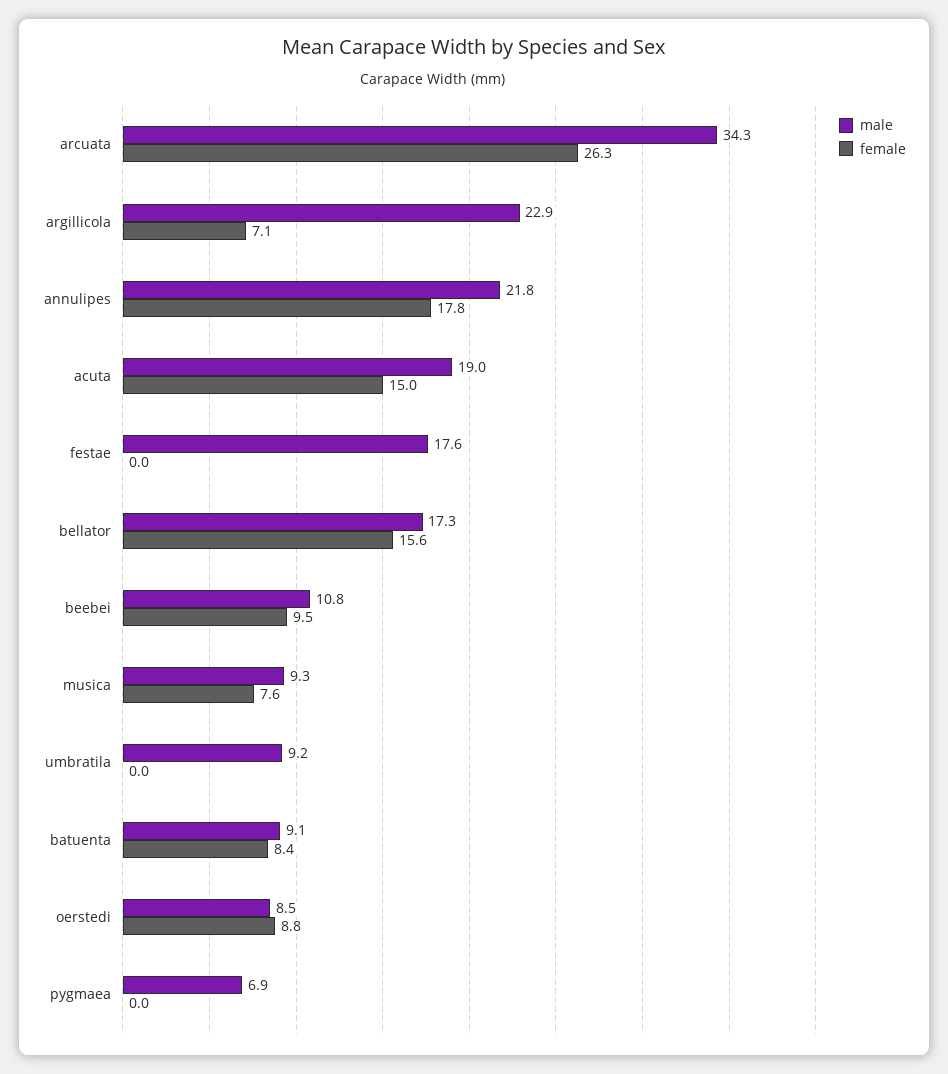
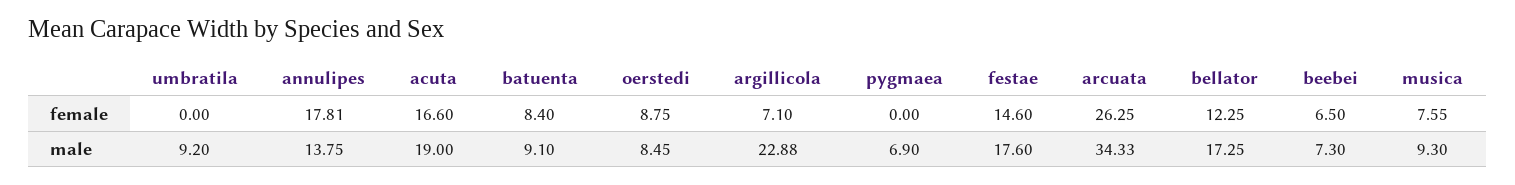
  {
    "male": {
      "arcuata": 34.33,
      "argillicola": 22.88,
-     "annulipes": 21.8,
+     "annulipes": 13.75,
      "acuta": 19,
      "festae": 17.6,
      "bellator": 17.25,
-     "beebei": 10.8,
+     "beebei": 7.3,
      "musica": 9.3,
      "umbratila": 9.2,
      "batuenta": 9.1,
      "oerstedi": 8.45,
      "pygmaea": 6.9
    },
    "female": {
      "arcuata": 26.25,
      "argillicola": 7.1,
      "annulipes": 17.81,
-     "acuta": 15,
+     "acuta": 16.6,
-     "festae": 0,
+     "festae": 14.6,
-     "bellator": 15.6,
+     "bellator": 12.25,
-     "beebei": 9.5,
+     "beebei": 6.5,
      "musica": 7.55,
      "umbratila": 0,
      "batuenta": 8.4,
      "oerstedi": 8.75,
      "pygmaea": 0
    }
  }

